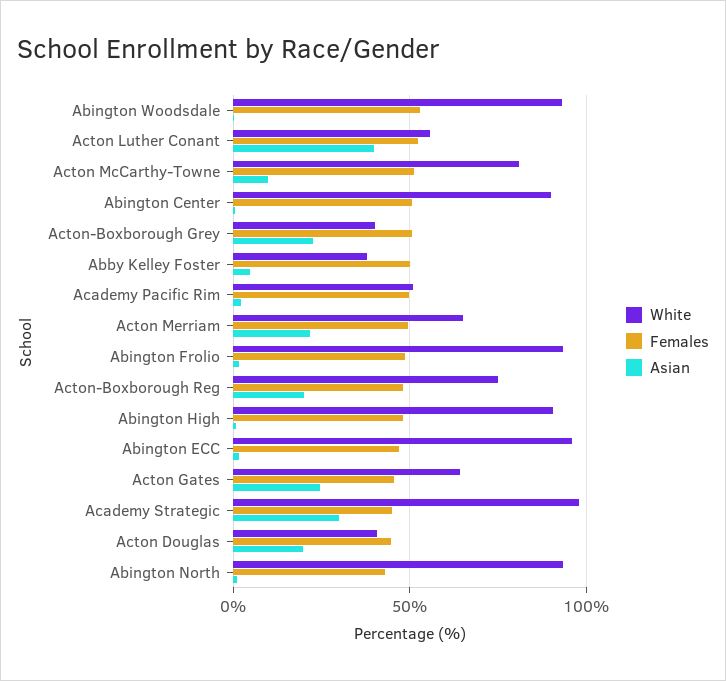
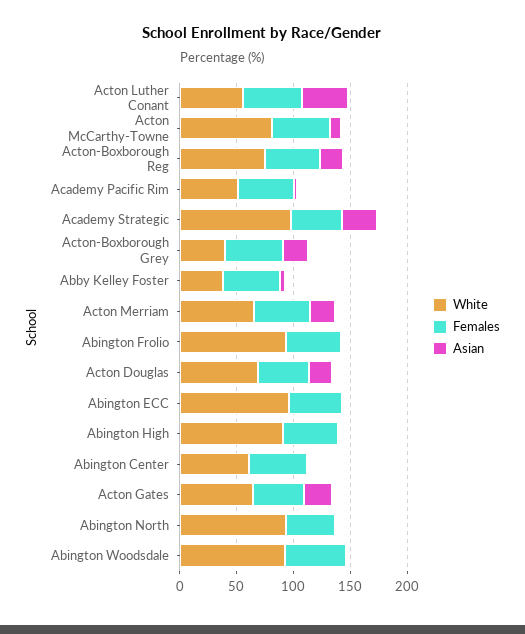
  {
    "White": {
      "Abington Woodsdale": 95,
      "Acton Luther Conant": 55,
      "Acton McCarthy-Towne": 80,
-     "Abington Center": 90,
+     "Abington Center": 60,
      "Acton-Boxborough Grey": 40,
      "Abby Kelley Foster": 40,
      "Academy Pacific Rim": 50,
      "Acton Merriam": 65,
      "Abington Frolio": 95,
      "Acton-Boxborough Reg": 75,
      "Abington High": 90,
      "Abington ECC": 95,
      "Acton Gates": 65,
      "Academy Strategic": 100,
-     "Acton Douglas": 40,
+     "Acton Douglas": 70,
      "Abington North": 95
    },
    "Females": {
      "Abington Woodsdale": 55,
      "Acton Luther Conant": 50,
      "Acton McCarthy-Towne": 50,
      "Abington Center": 50,
      "Acton-Boxborough Grey": 50,
      "Abby Kelley Foster": 50,
      "Academy Pacific Rim": 50,
      "Acton Merriam": 50,
      "Abington Frolio": 50,
      "Acton-Boxborough Reg": 50,
      "Abington High": 50,
      "Abington ECC": 45,
      "Acton Gates": 45,
      "Academy Strategic": 45,
      "Acton Douglas": 45,
      "Abington North": 45
    },
    "Asian": {
      "Abington Woodsdale": 0,
      "Acton Luther Conant": 40,
      "Acton McCarthy-Towne": 10,
      "Abington Center": 0,
      "Acton-Boxborough Grey": 25,
      "Abby Kelley Foster": 5,
      "Academy Pacific Rim": 0,
      "Acton Merriam": 20,
      "Abington Frolio": 0,
      "Acton-Boxborough Reg": 20,
      "Abington High": 0,
      "Abington ECC": 0,
      "Acton Gates": 25,
      "Academy Strategic": 30,
      "Acton Douglas": 20,
      "Abington North": 0
    }
  }

